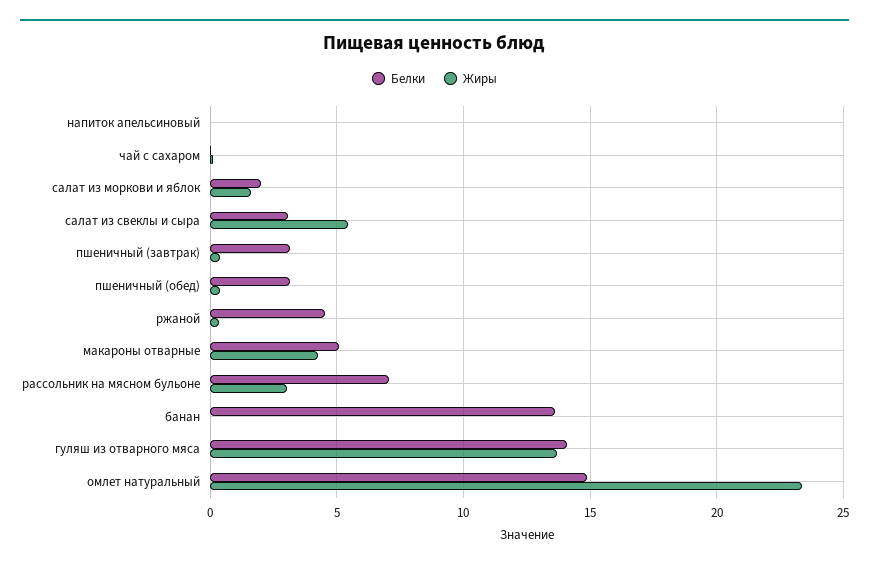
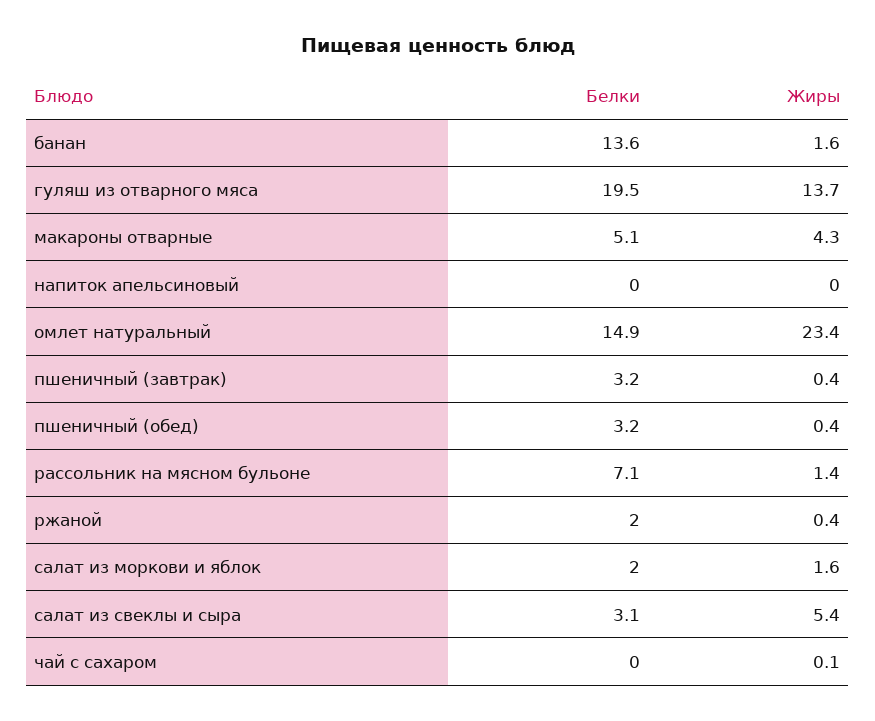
  {
    "Белки": {
      "напиток апельсиновый": 0,
      "чай с сахаром": 0,
      "салат из моркови и яблок": 2,
      "салат из свеклы и сыра": 3.1,
      "пшеничный (завтрак)": 3.2,
      "пшеничный (обед)": 3.2,
-     "ржаной": 4.5,
+     "ржаной": 2,
      "макароны отварные": 5.1,
      "рассольник на мясном бульоне": 7.1,
      "банан": 13.6,
-     "гуляш из отварного мяса": 14,
+     "гуляш из отварного мяса": 19.5,
      "омлет натуральный": 14.9
    },
    "Жиры": {
      "напиток апельсиновый": 0,
      "чай с сахаром": 0.1,
      "салат из моркови и яблок": 1.6,
      "салат из свеклы и сыра": 5.4,
      "пшеничный (завтрак)": 0.4,
      "пшеничный (обед)": 0.4,
      "ржаной": 0.4,
      "макароны отварные": 4.3,
-     "рассольник на мясном бульоне": 3,
+     "рассольник на мясном бульоне": 1.4,
-     "банан": 0,
+     "банан": 1.6,
      "гуляш из отварного мяса": 13.7,
      "омлет натуральный": 23.4
    }
  }

